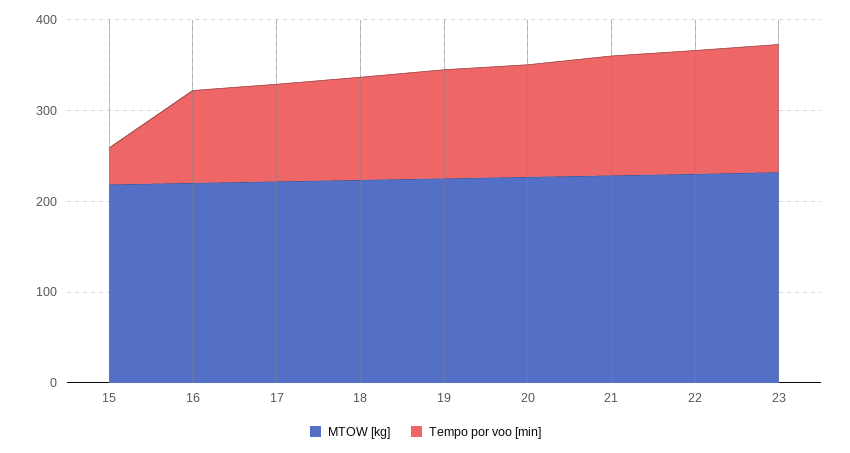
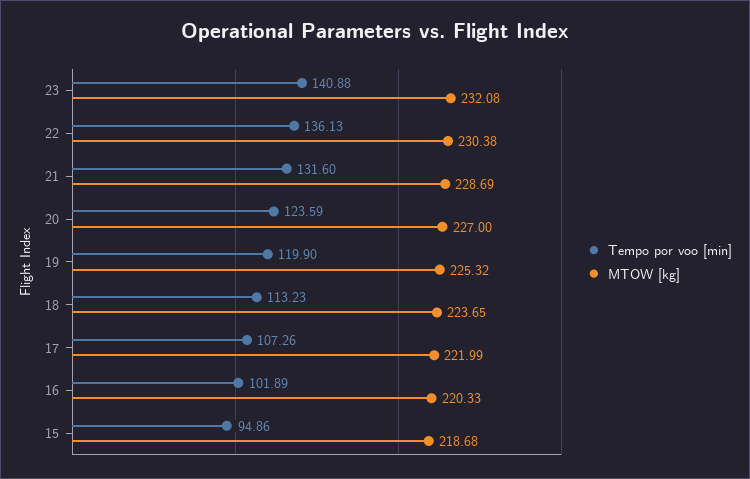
  {
    "MTOW [kg]": {
      "15": 218.68,
      "16": 220.33,
      "17": 221.99,
      "18": 223.65,
      "19": 225.32,
      "20": 227,
      "21": 228.69,
      "22": 230.38,
      "23": 232.08
    },
    "Tempo por voo [min]": {
-     "15": 40,
+     "15": 94.86,
      "16": 101.89,
      "17": 107.26,
      "18": 113.23,
      "19": 119.9,
      "20": 123.59,
      "21": 131.6,
      "22": 136.13,
      "23": 140.88
    }
  }

